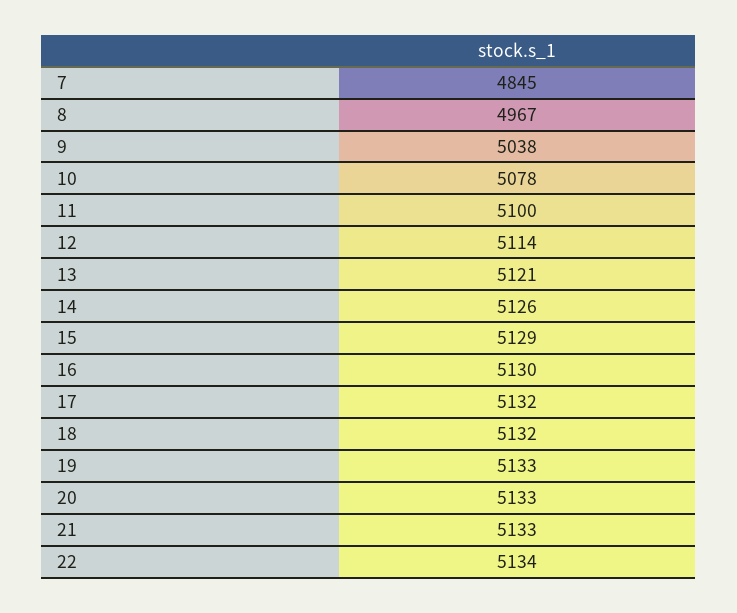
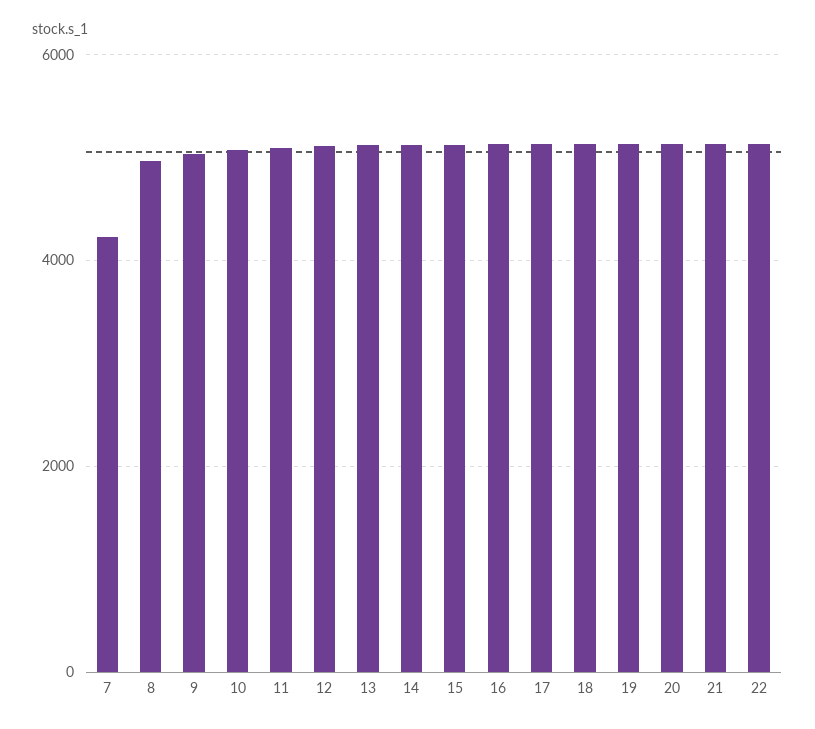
  {
-   "7": 4845,
+   "7": 4200,
    "8": 4967,
    "9": 5038,
    "10": 5078,
    "11": 5100,
    "12": 5114,
    "13": 5121,
    "14": 5126,
    "15": 5129,
    "16": 5130,
    "17": 5132,
    "18": 5132,
    "19": 5133,
    "20": 5133,
    "21": 5133,
    "22": 5134
  }

